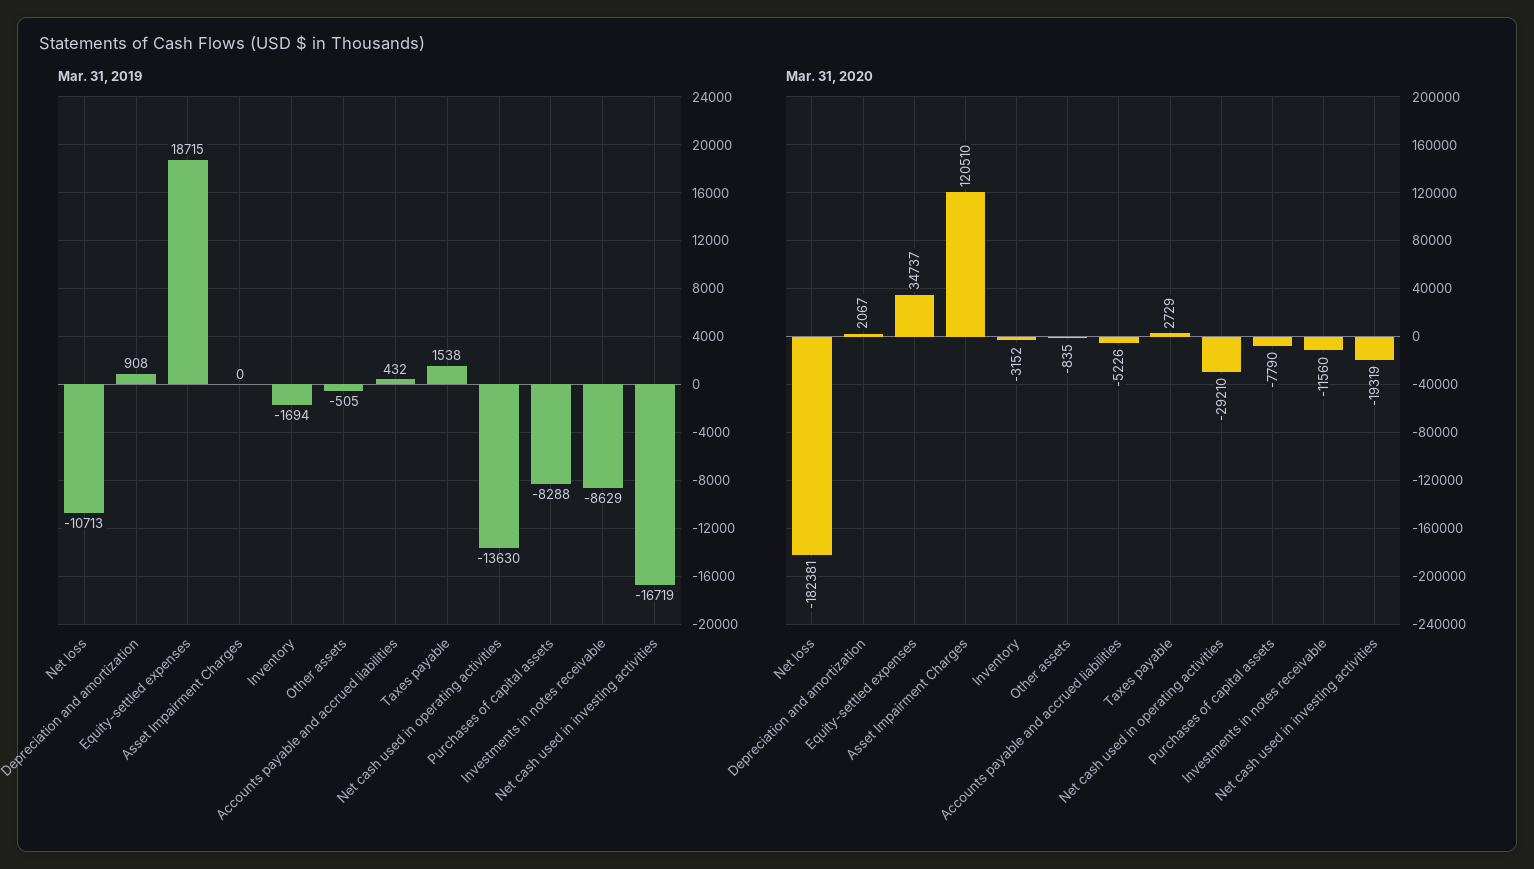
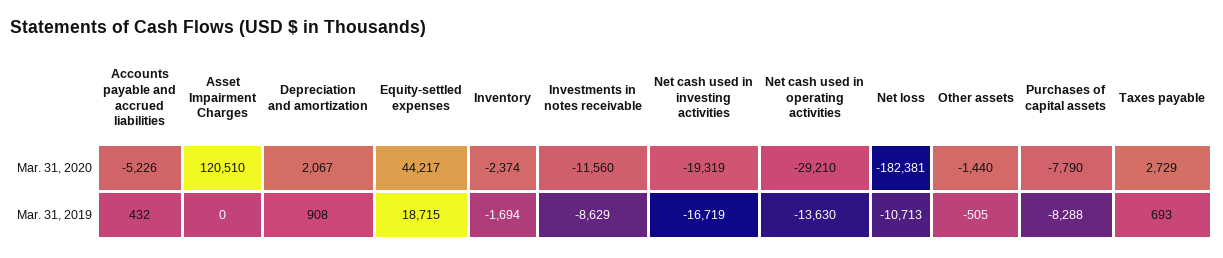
  {
    "Mar. 31, 2019": {
      "Net loss": -10713,
      "Depreciation and amortization": 908,
      "Equity-settled expenses": 18715,
      "Asset Impairment Charges": 0,
      "Inventory": -1694,
      "Other assets": -505,
      "Accounts payable and accrued liabilities": 432,
-     "Taxes payable": 1538,
+     "Taxes payable": 693,
      "Net cash used in operating activities": -13630,
      "Purchases of capital assets": -8288,
      "Investments in notes receivable": -8629,
      "Net cash used in investing activities": -16719
    },
    "Mar. 31, 2020": {
      "Net loss": -182381,
      "Depreciation and amortization": 2067,
-     "Equity-settled expenses": 34737,
+     "Equity-settled expenses": 44217,
      "Asset Impairment Charges": 120510,
-     "Inventory": -3152,
+     "Inventory": -2374,
-     "Other assets": -835,
+     "Other assets": -1440,
      "Accounts payable and accrued liabilities": -5226,
      "Taxes payable": 2729,
      "Net cash used in operating activities": -29210,
      "Purchases of capital assets": -7790,
      "Investments in notes receivable": -11560,
      "Net cash used in investing activities": -19319
    }
  }

